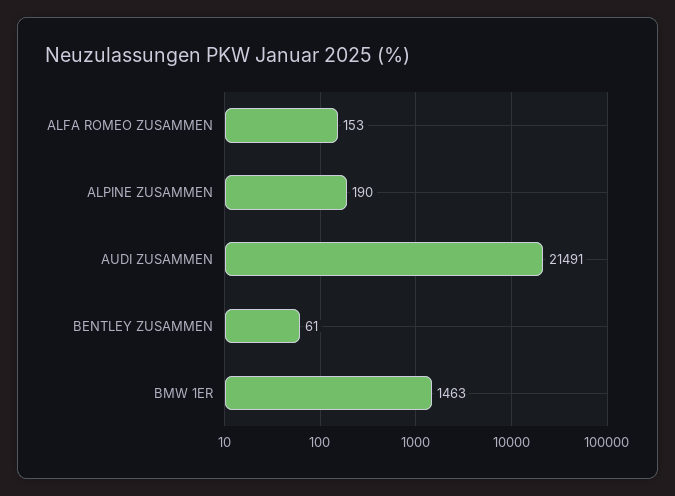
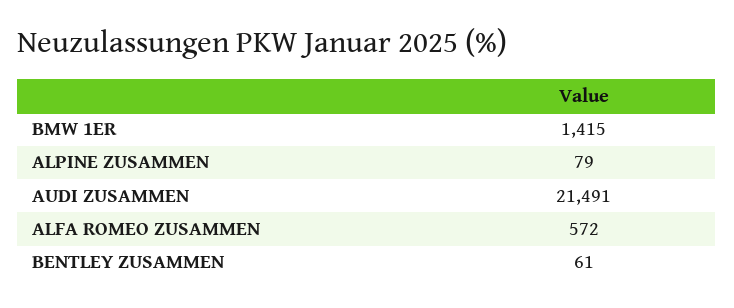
  {
-   "ALFA ROMEO ZUSAMMEN": 153,
+   "ALFA ROMEO ZUSAMMEN": 572,
-   "ALPINE ZUSAMMEN": 190,
+   "ALPINE ZUSAMMEN": 79,
    "AUDI ZUSAMMEN": 21491,
    "BENTLEY ZUSAMMEN": 61,
-   "BMW 1ER": 1463
+   "BMW 1ER": 1415
  }

